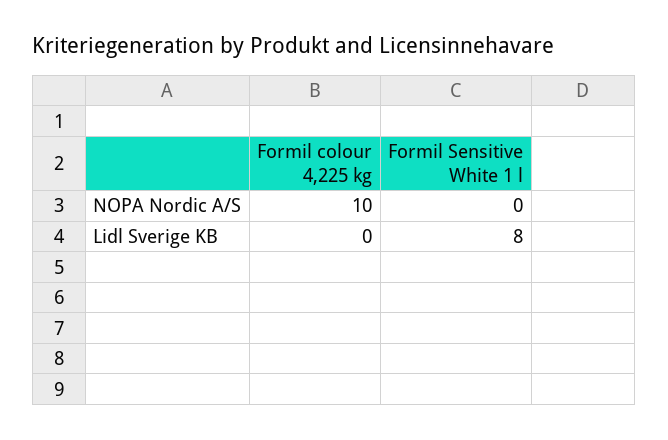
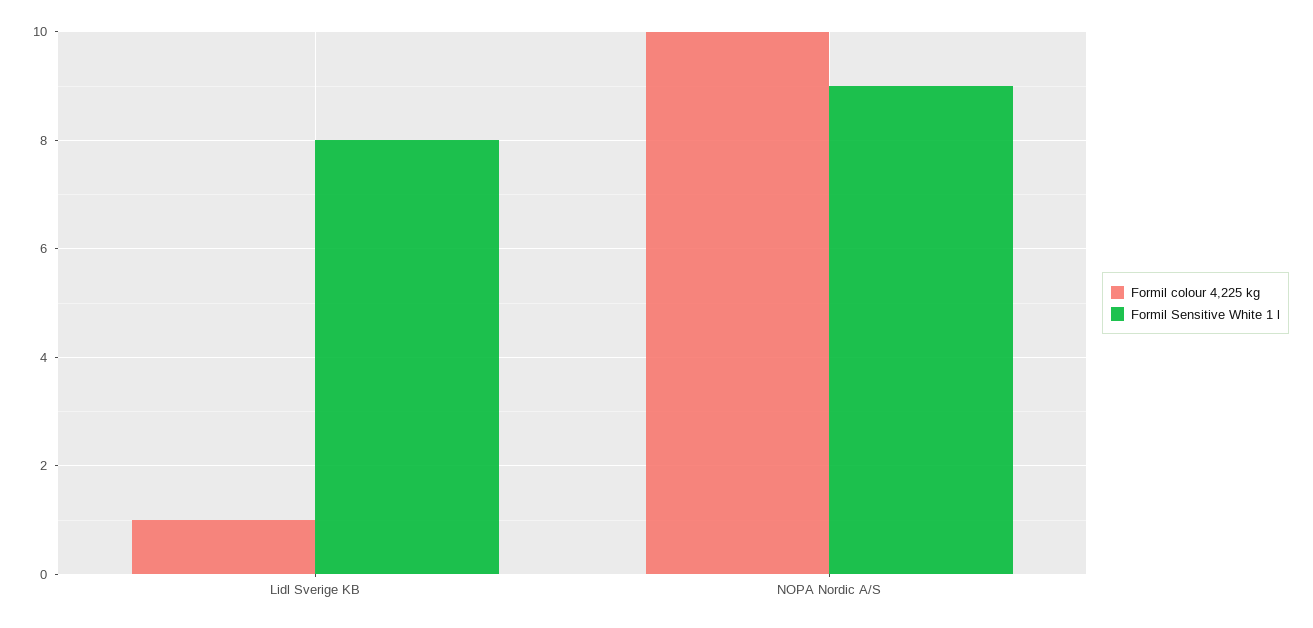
  {
    "Formil colour 4,225 kg": {
      "NOPA Nordic A/S": 10,
-     "Lidl Sverige KB": 0
+     "Lidl Sverige KB": 1
    },
    "Formil Sensitive White 1 l": {
-     "NOPA Nordic A/S": 0,
+     "NOPA Nordic A/S": 9,
      "Lidl Sverige KB": 8
    }
  }

